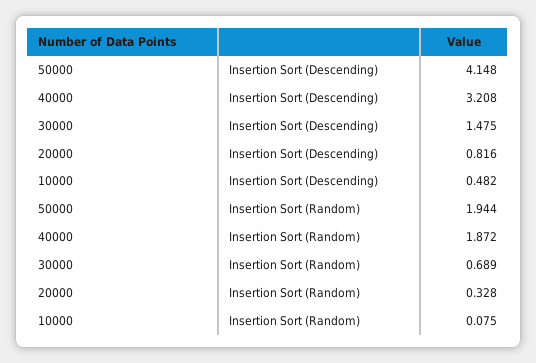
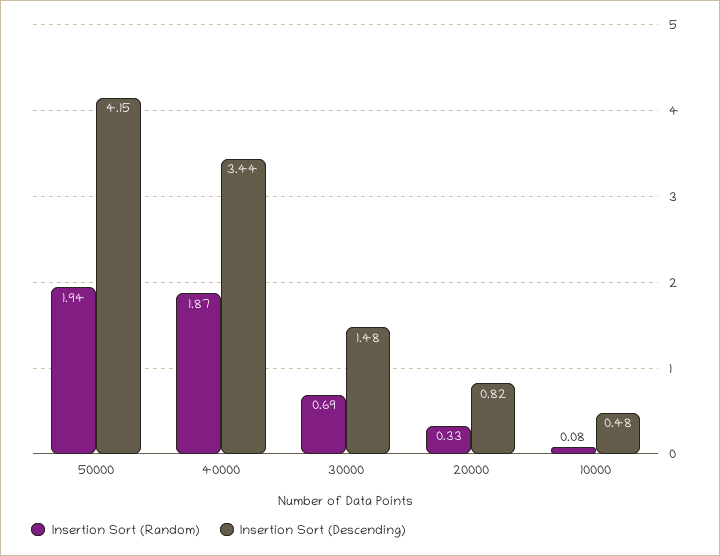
  {
    "Insertion Sort (Descending)": {
      "50000": 4.148,
-     "40000": 3.208,
+     "40000": 3.44,
      "30000": 1.475,
      "20000": 0.816,
      "10000": 0.482
    },
    "Insertion Sort (Random)": {
      "50000": 1.944,
      "40000": 1.872,
      "30000": 0.689,
      "20000": 0.328,
      "10000": 0.075
    }
  }

